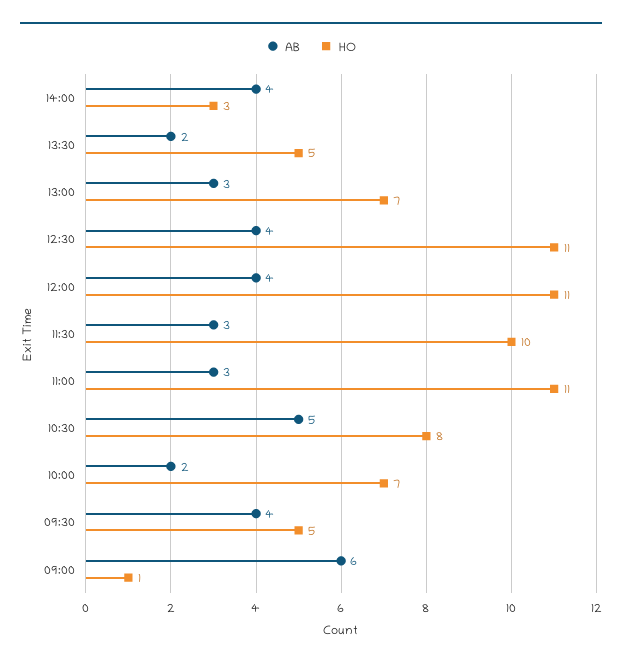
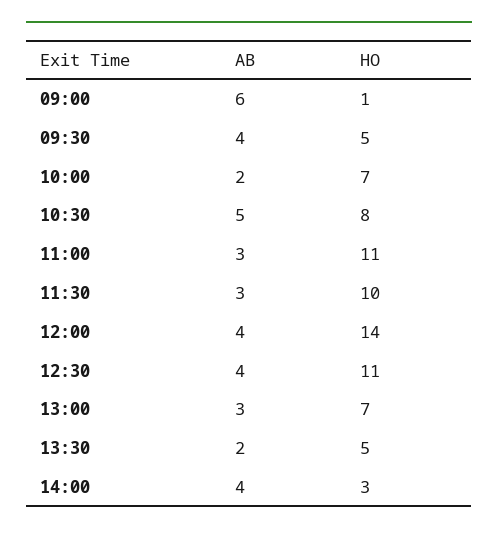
  {
    "AB": {
      "14:00": 4,
      "13:30": 2,
      "13:00": 3,
      "12:30": 4,
      "12:00": 4,
      "11:30": 3,
      "11:00": 3,
      "10:30": 5,
      "10:00": 2,
      "09:30": 4,
      "09:00": 6
    },
    "HO": {
      "14:00": 3,
      "13:30": 5,
      "13:00": 7,
      "12:30": 11,
-     "12:00": 11,
+     "12:00": 14,
      "11:30": 10,
      "11:00": 11,
      "10:30": 8,
      "10:00": 7,
      "09:30": 5,
      "09:00": 1
    }
  }

